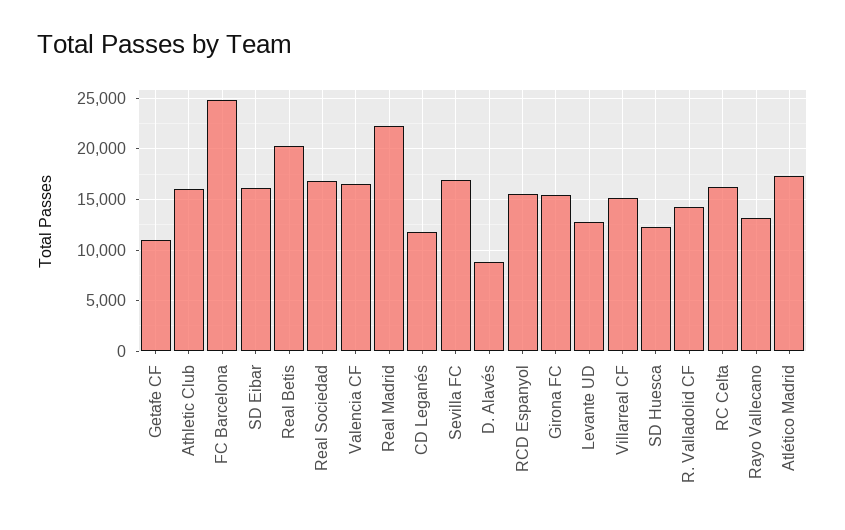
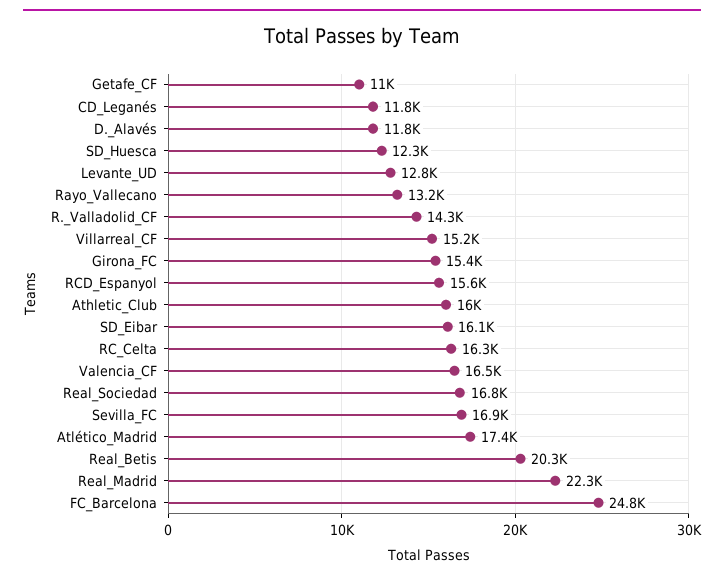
  {
    "Getafe CF": 11000,
    "Athletic Club": 16000,
    "FC Barcelona": 24800,
    "SD Eibar": 16100,
    "Real Betis": 20300,
    "Real Sociedad": 16800,
    "Valencia CF": 16500,
    "Real Madrid": 22300,
    "CD Leganés": 11800,
    "Sevilla FC": 16900,
-   "D. Alavés": 9000,
+   "D. Alavés": 11800,
    "RCD Espanyol": 15600,
    "Girona FC": 15400,
    "Levante UD": 12800,
    "Villarreal CF": 15200,
    "SD Huesca": 12300,
    "R. Valladolid CF": 14300,
    "RC Celta": 16300,
    "Rayo Vallecano": 13200,
    "Atlético Madrid": 17400
  }

